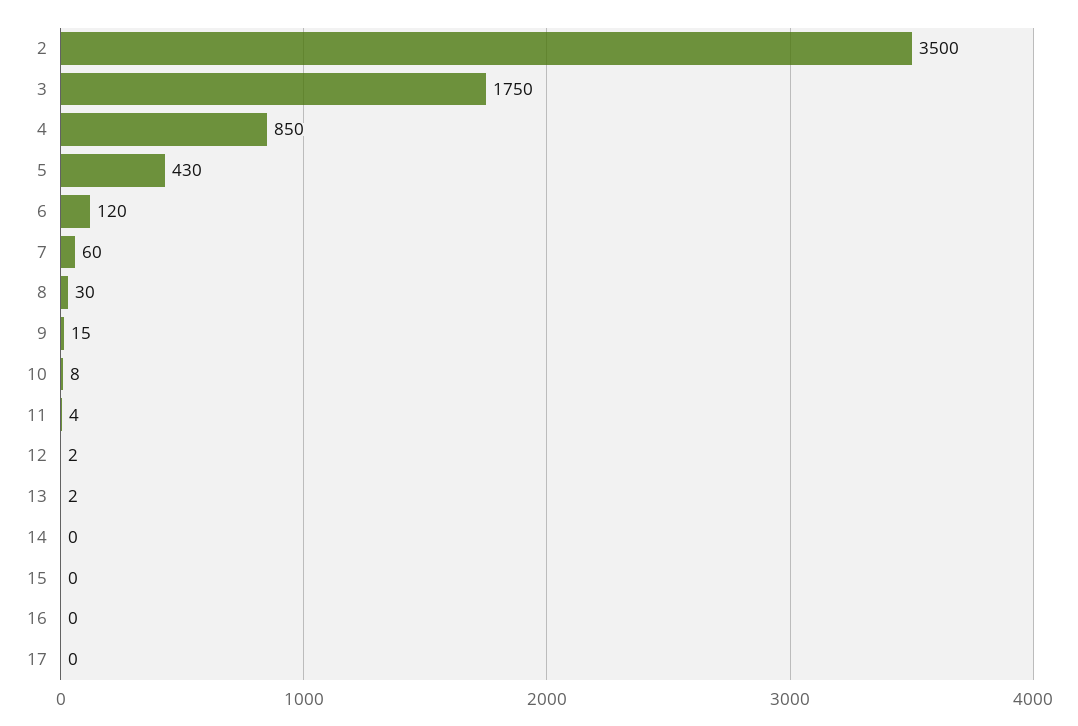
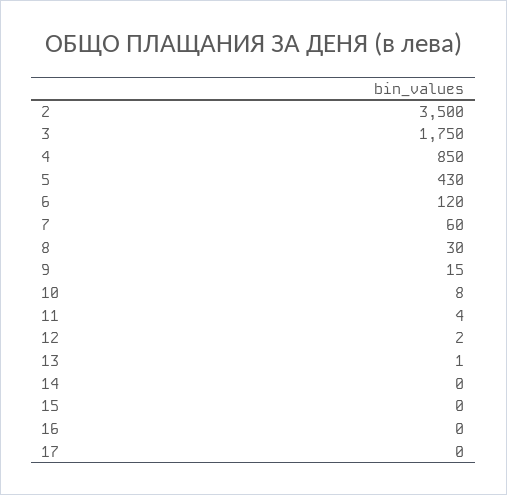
  {
    "2": 3500,
    "3": 1750,
    "4": 850,
    "5": 430,
    "6": 120,
    "7": 60,
    "8": 30,
    "9": 15,
    "10": 8,
    "11": 4,
    "12": 2,
-   "13": 2,
+   "13": 1,
    "14": 0,
    "15": 0,
    "16": 0,
    "17": 0
  }

